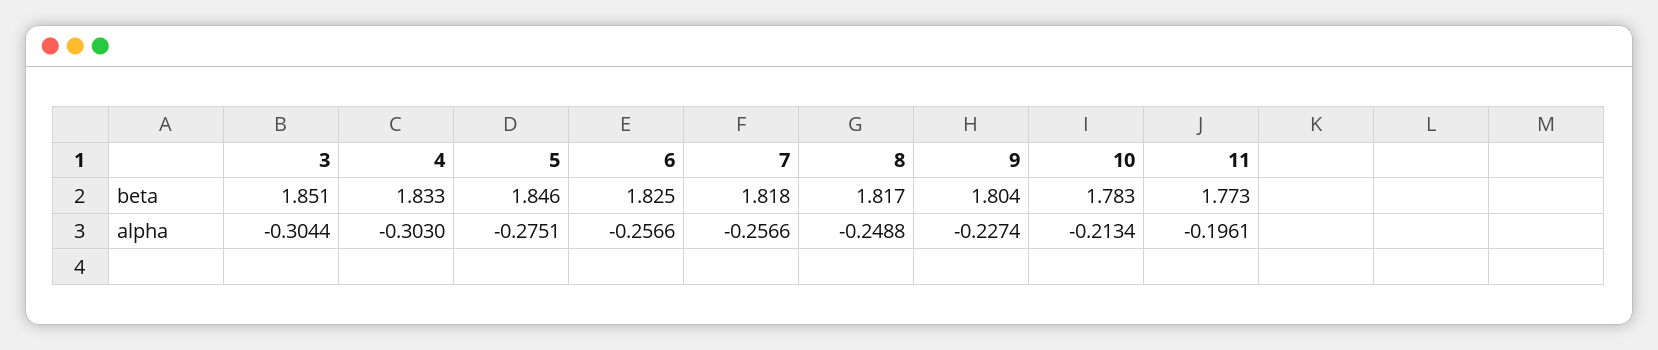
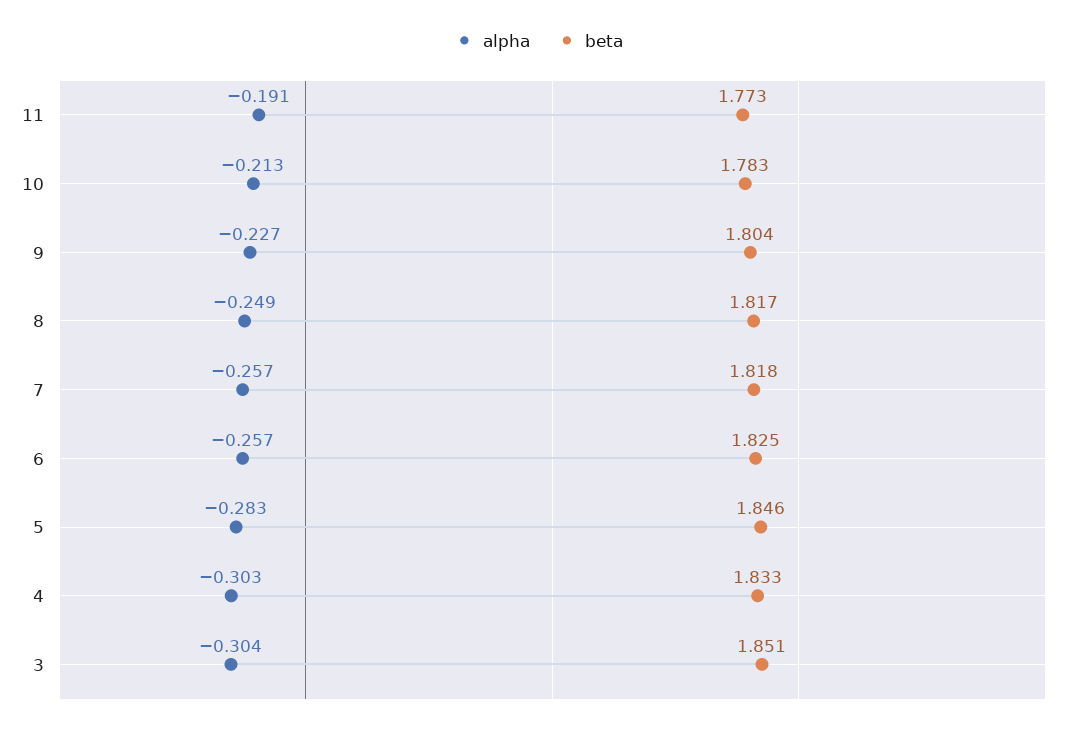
  {
    "beta": {
      "3": 1.851,
      "4": 1.833,
      "5": 1.846,
      "6": 1.825,
      "7": 1.818,
      "8": 1.817,
      "9": 1.804,
      "10": 1.783,
      "11": 1.773
    },
    "alpha": {
      "3": -0.3044,
      "4": -0.303,
-     "5": -0.2751,
+     "5": -0.283,
      "6": -0.2566,
      "7": -0.2566,
      "8": -0.2488,
      "9": -0.2274,
      "10": -0.2134,
-     "11": -0.1961
+     "11": -0.191
    }
  }

